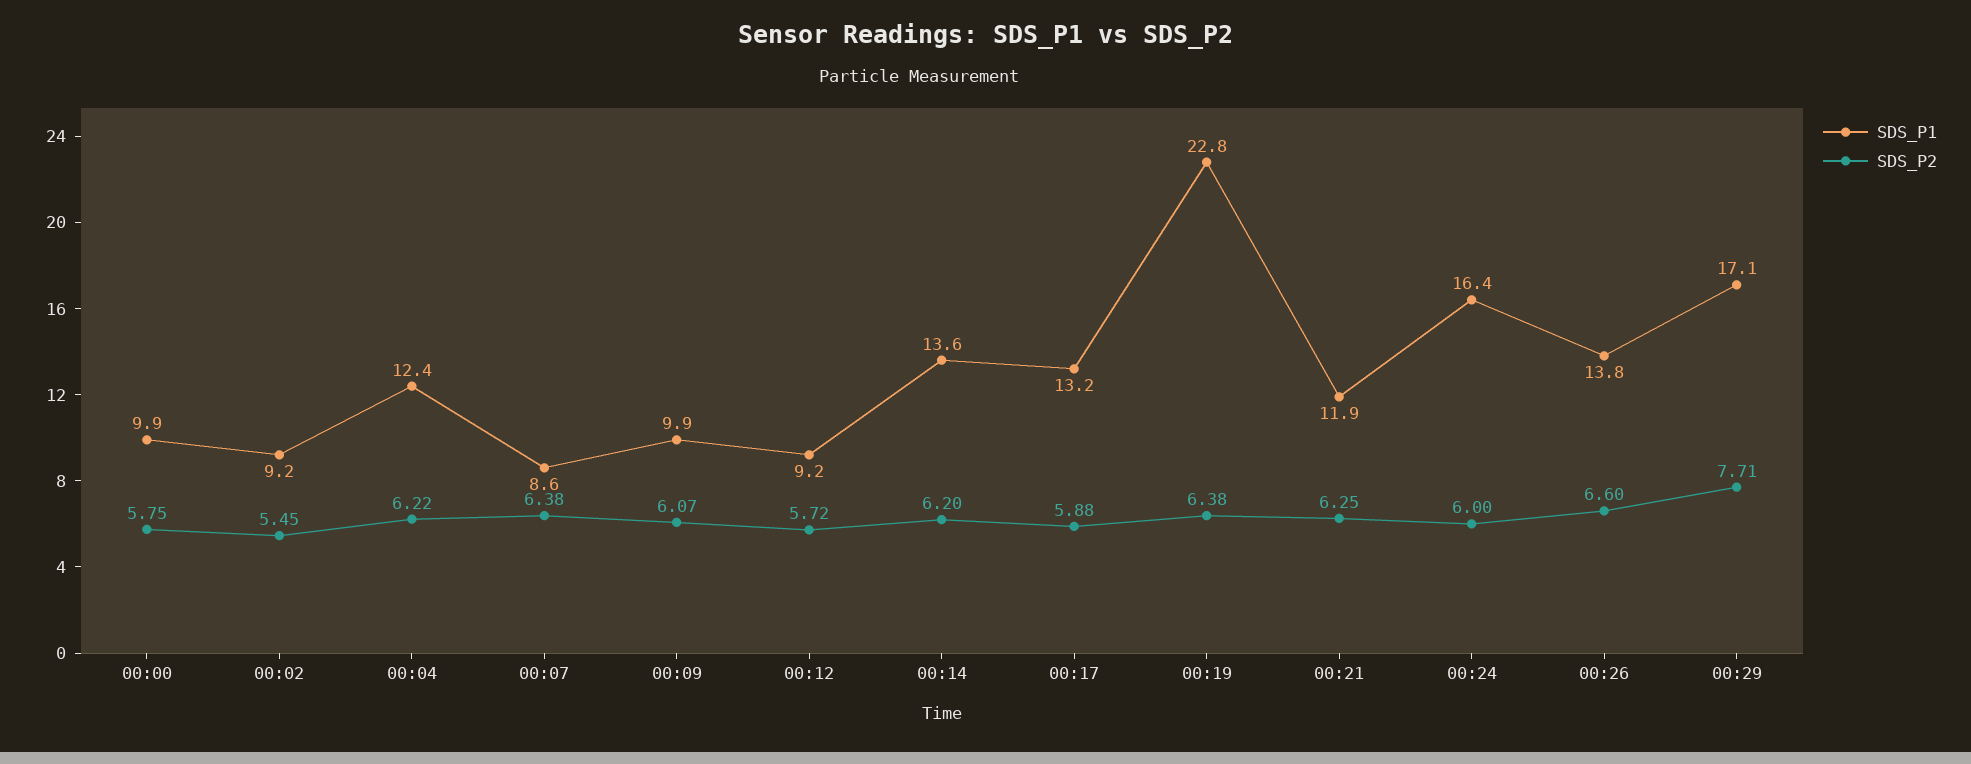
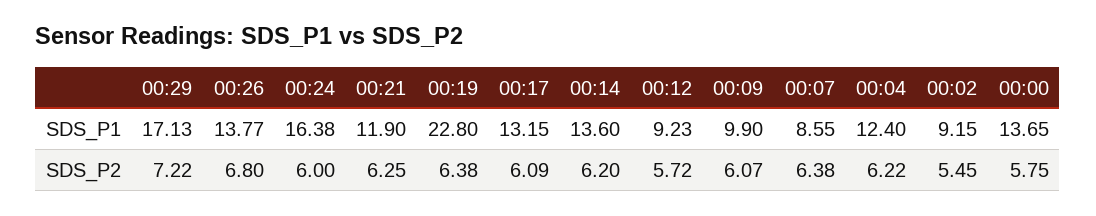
  {
    "SDS_P1": {
-     "00:00": 9.9,
+     "00:00": 13.65,
      "00:02": 9.15,
      "00:04": 12.4,
      "00:07": 8.55,
      "00:09": 9.9,
      "00:12": 9.23,
      "00:14": 13.6,
      "00:17": 13.15,
      "00:19": 22.8,
      "00:21": 11.9,
      "00:24": 16.38,
      "00:26": 13.77,
      "00:29": 17.13
    },
    "SDS_P2": {
      "00:00": 5.75,
      "00:02": 5.45,
      "00:04": 6.22,
      "00:07": 6.38,
      "00:09": 6.07,
      "00:12": 5.72,
      "00:14": 6.2,
-     "00:17": 5.88,
+     "00:17": 6.09,
      "00:19": 6.38,
      "00:21": 6.25,
      "00:24": 6,
-     "00:26": 6.6,
+     "00:26": 6.8,
-     "00:29": 7.71
+     "00:29": 7.22
    }
  }

